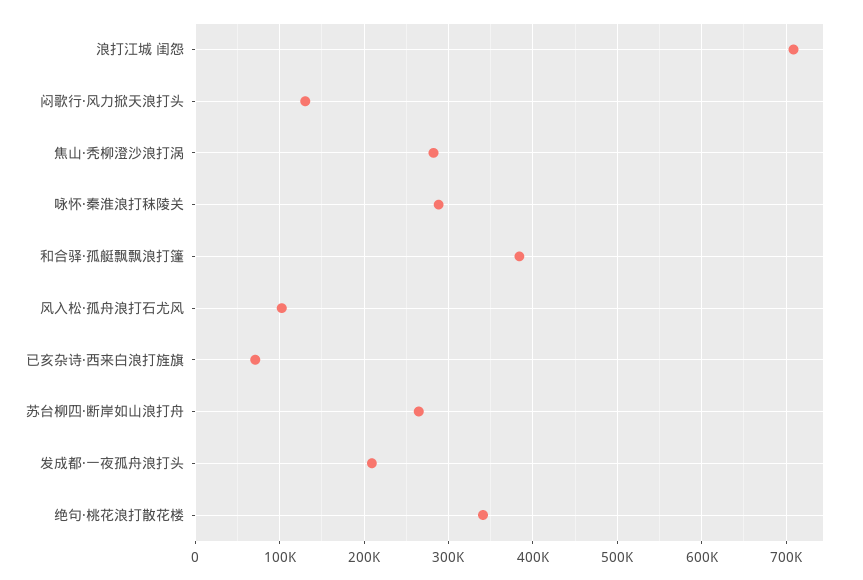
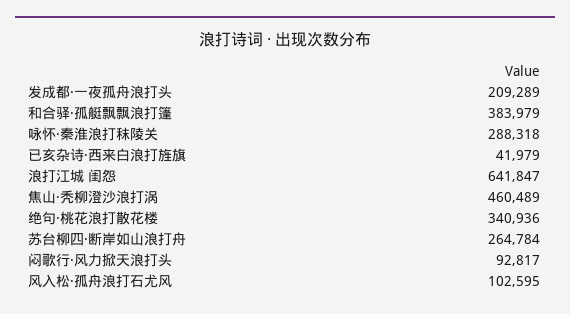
  {
-   "浪打江城 闺怨": 710000,
+   "浪打江城 闺怨": 641847,
-   "闷歌行·风力掀天浪打头": 130000,
+   "闷歌行·风力掀天浪打头": 92817,
-   "焦山·秃柳澄沙浪打涡": 280000,
+   "焦山·秃柳澄沙浪打涡": 460489,
    "咏怀·秦淮浪打秣陵关": 288318,
    "和合驿·孤艇飘飘浪打篷": 383979,
    "风入松·孤舟浪打石尤风": 102595,
-   "已亥杂诗·西来白浪打旌旗": 70000,
+   "已亥杂诗·西来白浪打旌旗": 41979,
    "苏台柳四·断岸如山浪打舟": 264784,
    "发成都·一夜孤舟浪打头": 209289,
    "绝句·桃花浪打散花楼": 340936
  }

